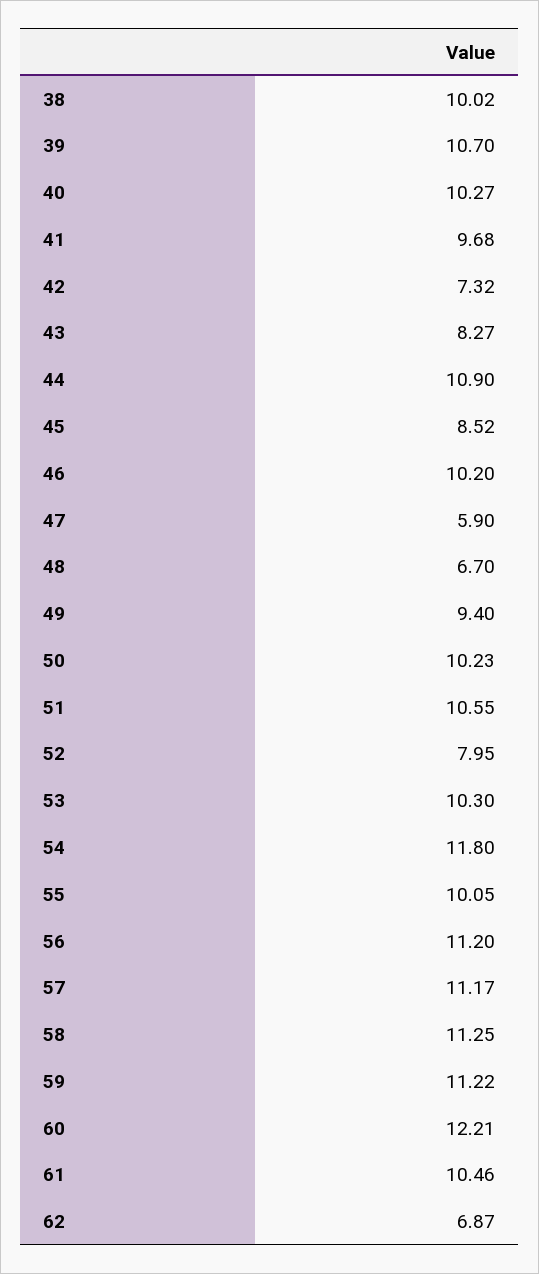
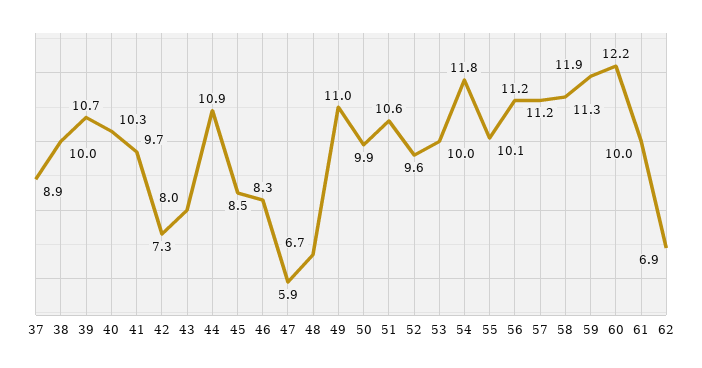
  {
    "38": 10.02,
    "39": 10.7,
    "40": 10.27,
    "41": 9.68,
    "42": 7.32,
-   "43": 8.27,
+   "43": 8,
    "44": 10.9,
    "45": 8.52,
-   "46": 10.2,
+   "46": 8.3,
    "47": 5.9,
    "48": 6.7,
-   "49": 9.4,
+   "49": 11,
-   "50": 10.23,
+   "50": 9.9,
    "51": 10.55,
-   "52": 7.95,
+   "52": 9.6,
-   "53": 10.3,
+   "53": 10,
    "54": 11.8,
    "55": 10.05,
    "56": 11.2,
    "57": 11.17,
    "58": 11.25,
-   "59": 11.22,
+   "59": 11.9,
    "60": 12.21,
-   "61": 10.46,
+   "61": 10,
-   "62": 6.87
+   "62": 6.87,
+   "37": 8.9
  }

